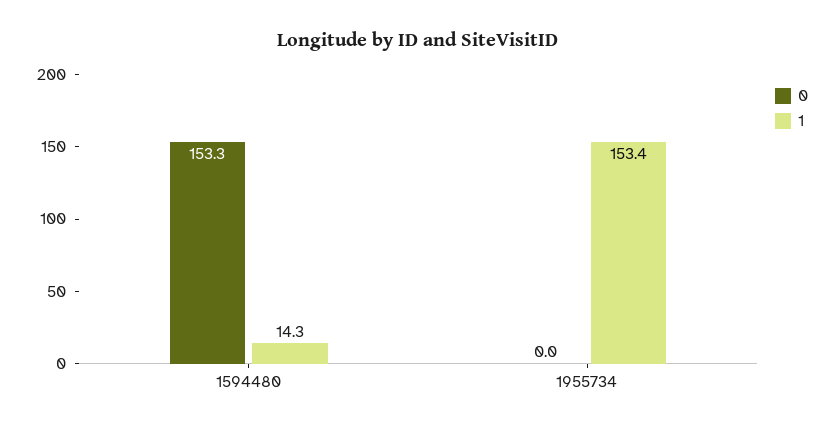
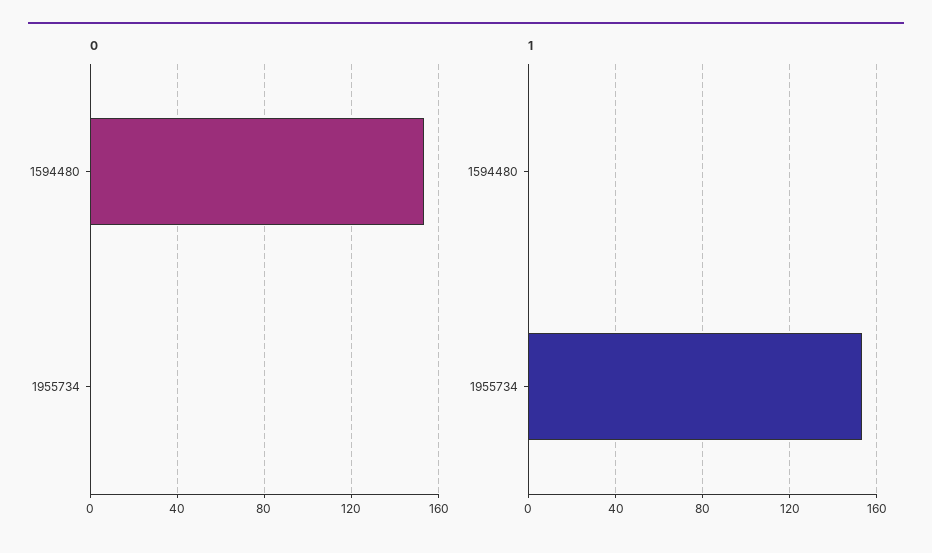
  {
    "0": {
      "1594480": 153.3,
      "1955734": 0
    },
    "1": {
-     "1594480": 14.3,
+     "1594480": 0,
      "1955734": 153.4
    }
  }

